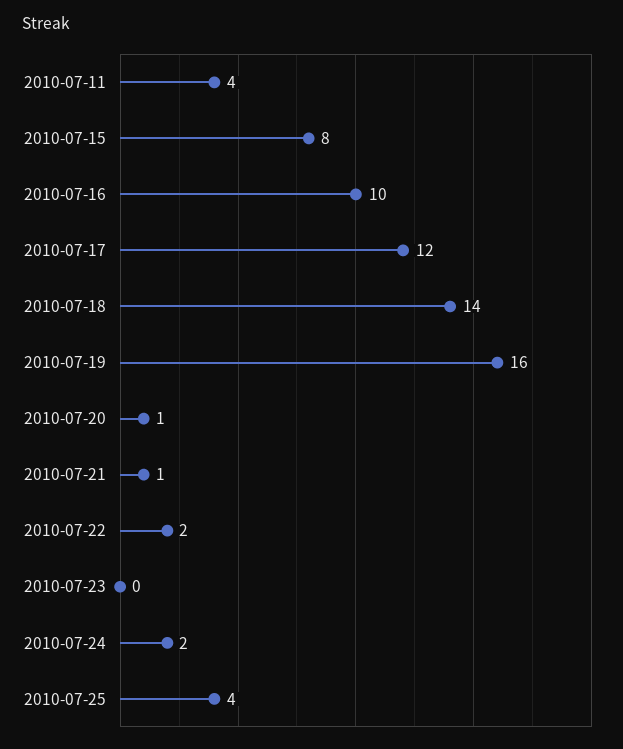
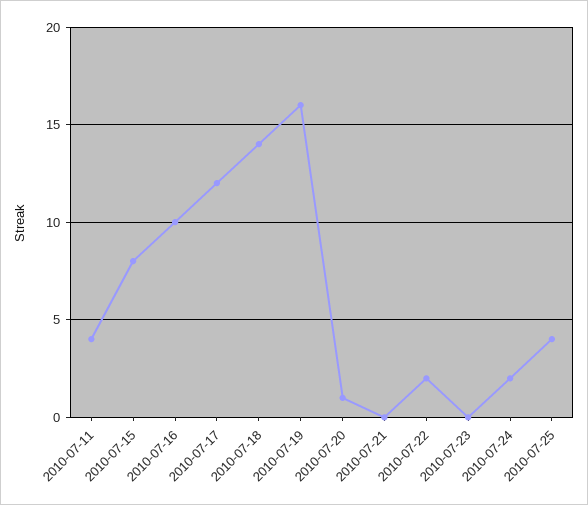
  {
    "2010-07-11": 4,
    "2010-07-15": 8,
    "2010-07-16": 10,
    "2010-07-17": 12,
    "2010-07-18": 14,
    "2010-07-19": 16,
    "2010-07-20": 1,
-   "2010-07-21": 1,
+   "2010-07-21": 0,
    "2010-07-22": 2,
    "2010-07-23": 0,
    "2010-07-24": 2,
    "2010-07-25": 4
  }

